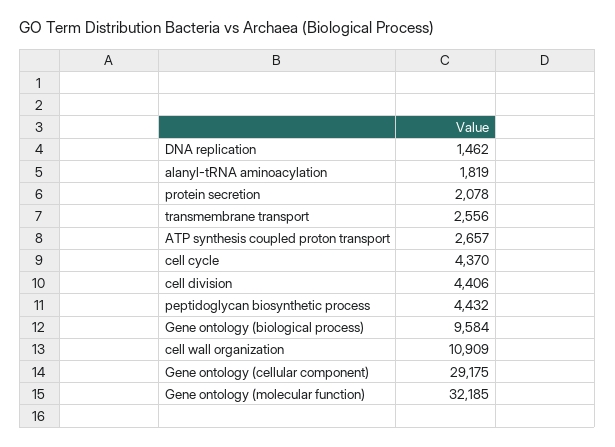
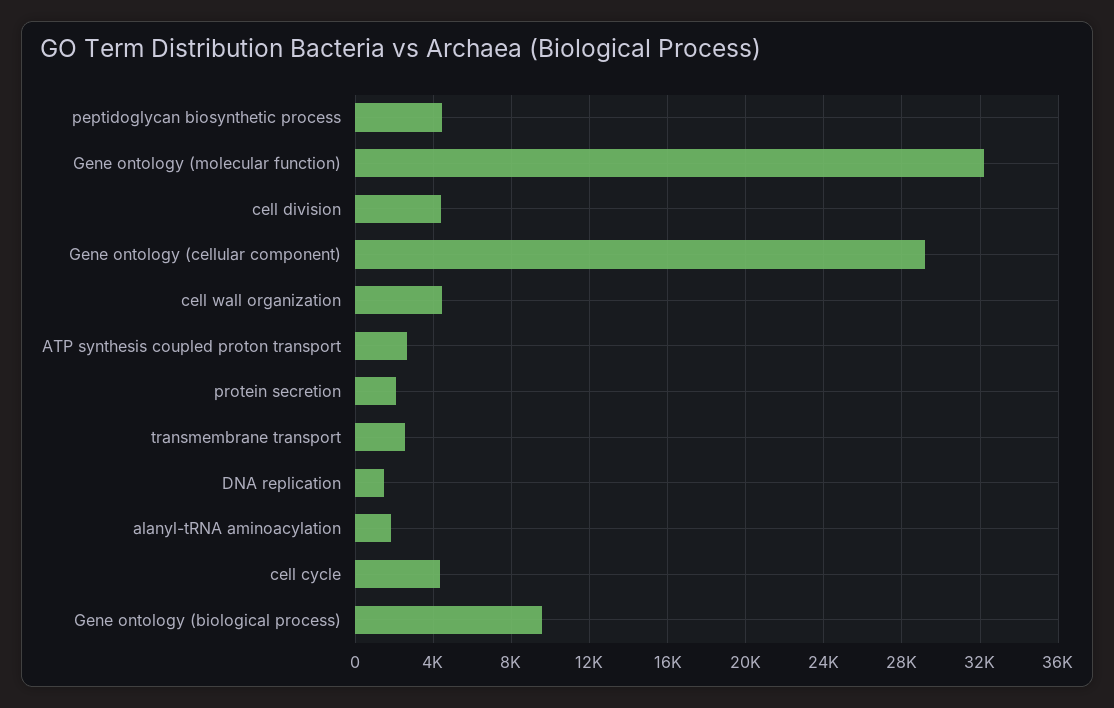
  {
    "DNA replication": 1462,
    "alanyl-tRNA aminoacylation": 1819,
    "protein secretion": 2078,
    "transmembrane transport": 2556,
    "ATP synthesis coupled proton transport": 2657,
    "cell cycle": 4370,
    "cell division": 4406,
    "peptidoglycan biosynthetic process": 4432,
    "Gene ontology (biological process)": 9584,
-   "cell wall organization": 10909,
+   "cell wall organization": 4500,
    "Gene ontology (cellular component)": 29175,
    "Gene ontology (molecular function)": 32185
  }

